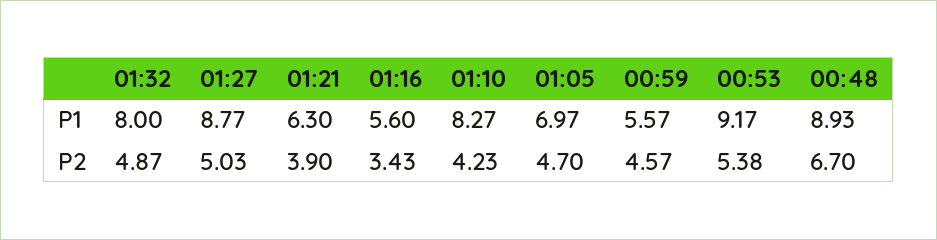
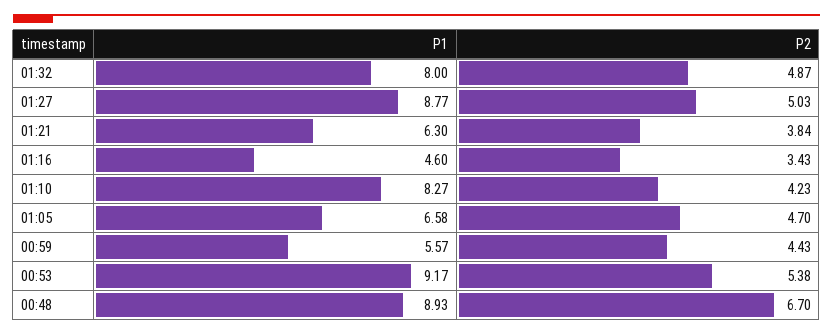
  {
    "01:32": {
      "P1": 8,
      "P2": 4.87
    },
    "01:27": {
      "P1": 8.77,
      "P2": 5.03
    },
    "01:21": {
      "P1": 6.3,
-     "P2": 3.9
+     "P2": 3.84
    },
    "01:16": {
-     "P1": 5.6,
+     "P1": 4.6,
      "P2": 3.43
    },
    "01:10": {
      "P1": 8.27,
      "P2": 4.23
    },
    "01:05": {
-     "P1": 6.97,
+     "P1": 6.58,
      "P2": 4.7
    },
    "00:59": {
      "P1": 5.57,
-     "P2": 4.57
+     "P2": 4.43
    },
    "00:53": {
      "P1": 9.17,
      "P2": 5.38
    },
    "00:48": {
      "P1": 8.93,
      "P2": 6.7
    }
  }

